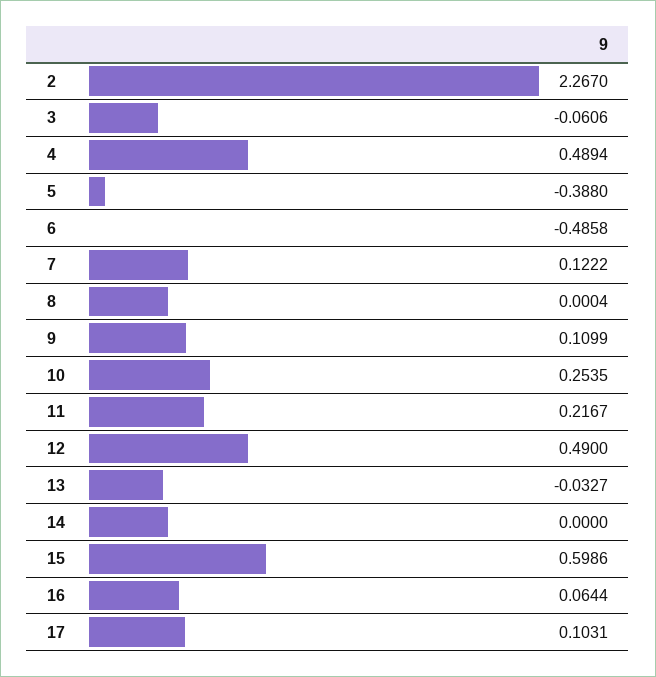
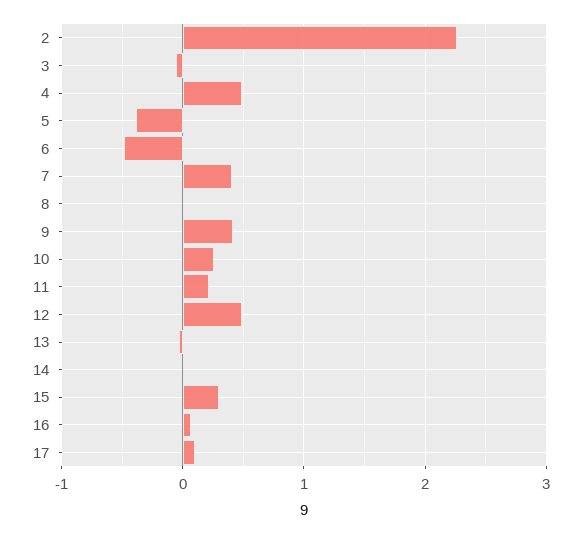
  {
    "2": 2.267,
    "3": -0.0606,
    "4": 0.4894,
    "5": -0.388,
    "6": -0.4858,
-   "7": 0.1222,
+   "7": 0.4,
    "8": 0.0004,
-   "9": 0.1099,
+   "9": 0.4,
    "10": 0.2535,
    "11": 0.2167,
    "12": 0.49,
    "13": -0.0327,
    "14": 0,
-   "15": 0.5986,
+   "15": 0.3,
    "16": 0.0644,
    "17": 0.1031
  }

